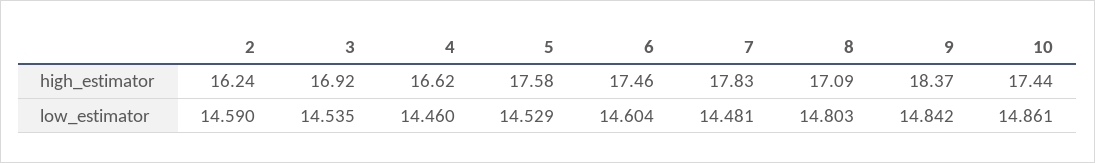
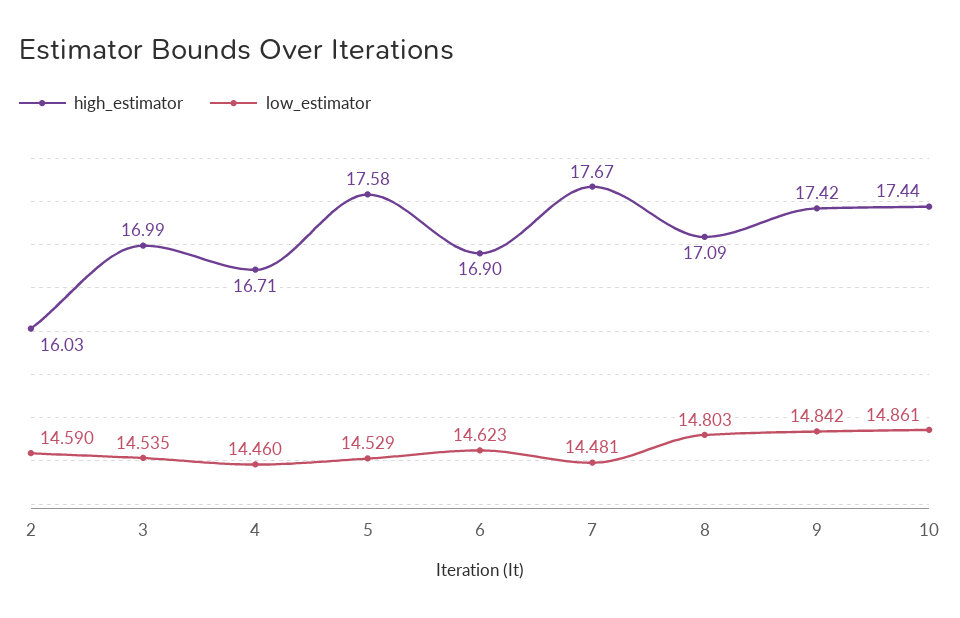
  {
    "high_estimator": {
-     "2": 16.24,
+     "2": 16.03,
-     "3": 16.92,
+     "3": 16.99,
-     "4": 16.62,
+     "4": 16.71,
      "5": 17.58,
-     "6": 17.46,
+     "6": 16.9,
-     "7": 17.83,
+     "7": 17.67,
      "8": 17.09,
-     "9": 18.37,
+     "9": 17.42,
      "10": 17.44
    },
    "low_estimator": {
      "2": 14.59,
      "3": 14.535,
      "4": 14.46,
      "5": 14.529,
-     "6": 14.604,
+     "6": 14.623,
      "7": 14.481,
      "8": 14.803,
      "9": 14.842,
      "10": 14.861
    }
  }

